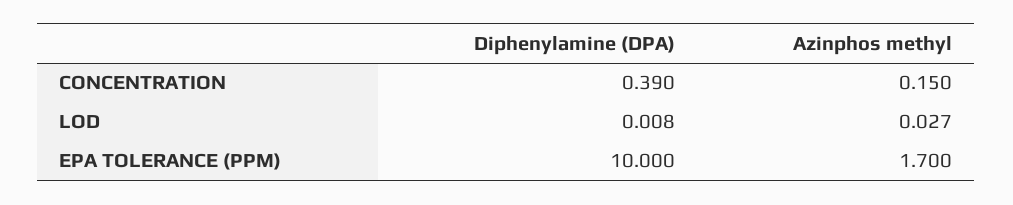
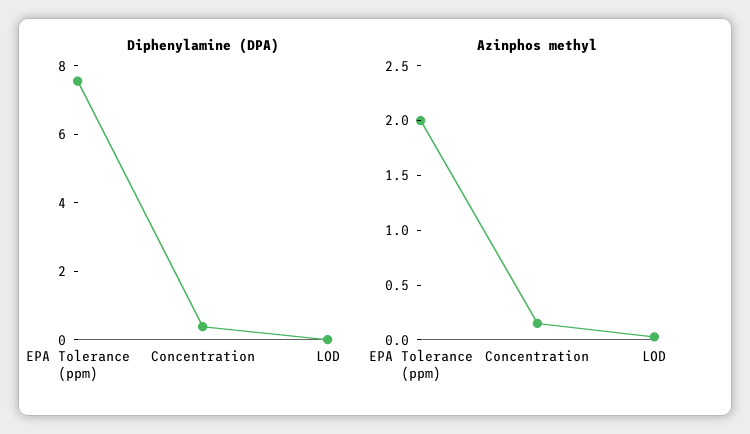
  {
    "Diphenylamine (DPA)": {
      "CONCENTRATION": 0.39,
      "LOD": 0.008,
-     "EPA TOLERANCE (PPM)": 10
+     "EPA TOLERANCE (PPM)": 7.5
    },
    "Azinphos methyl": {
      "CONCENTRATION": 0.15,
      "LOD": 0.027,
-     "EPA TOLERANCE (PPM)": 1.7
+     "EPA TOLERANCE (PPM)": 2
    }
  }

